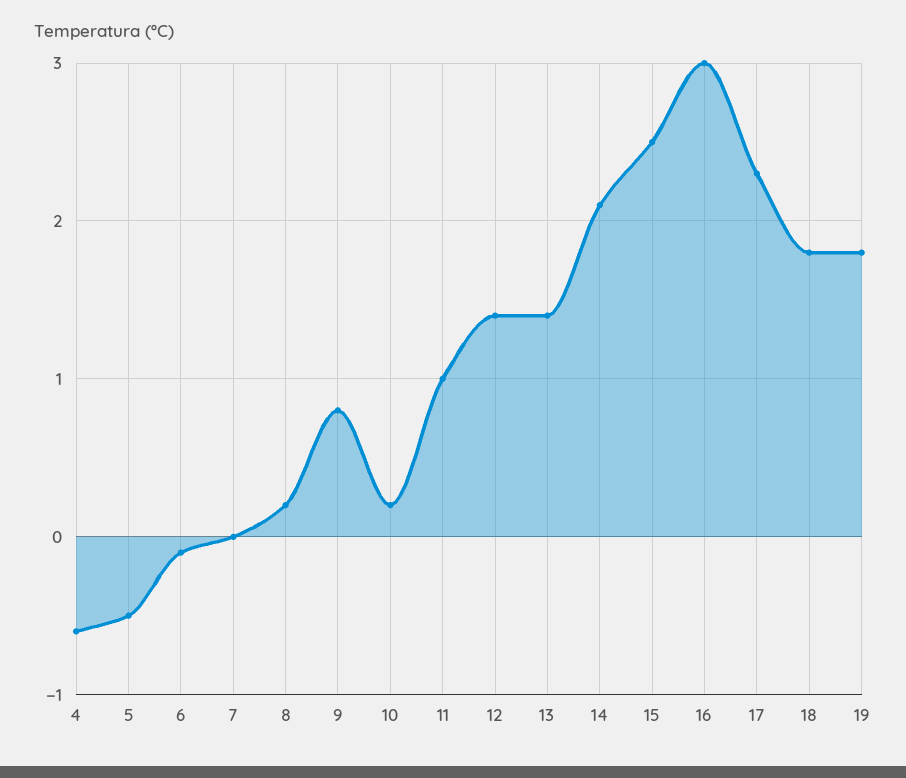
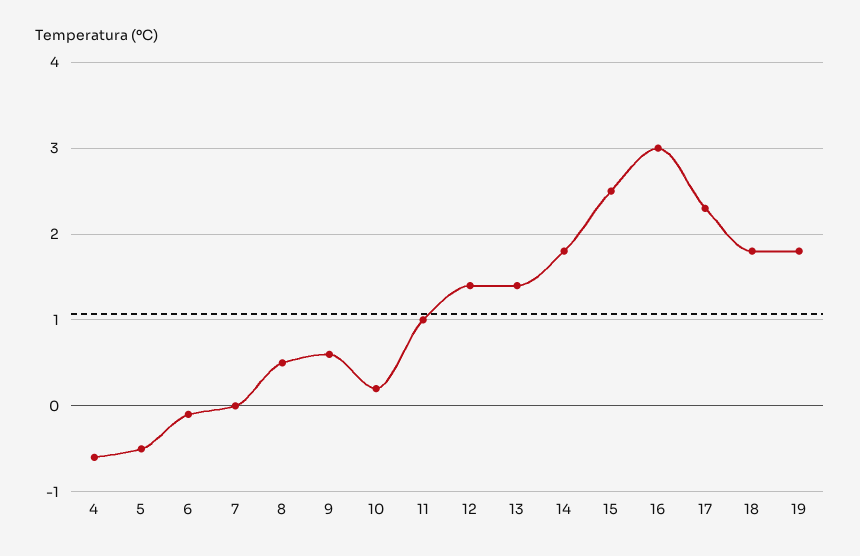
  {
    "4": -0.6,
    "5": -0.5,
    "6": -0.1,
    "7": 0,
-   "8": 0.2,
+   "8": 0.5,
-   "9": 0.8,
+   "9": 0.6,
    "10": 0.2,
    "11": 1,
    "12": 1.4,
    "13": 1.4,
-   "14": 2.1,
+   "14": 1.8,
    "15": 2.5,
    "16": 3,
    "17": 2.3,
    "18": 1.8,
    "19": 1.8
  }

